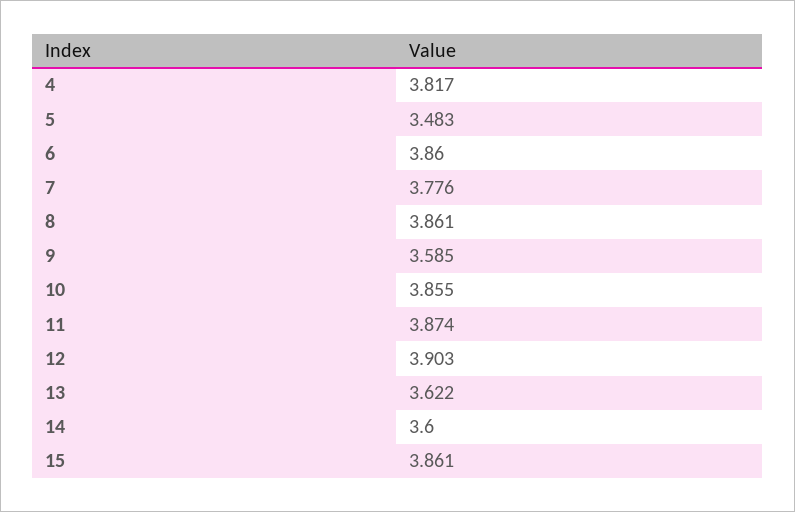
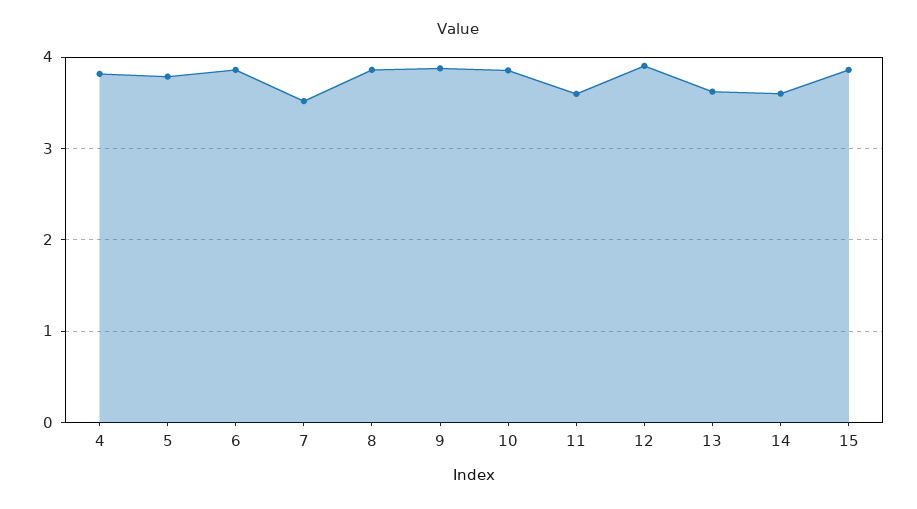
  {
    "4": 3.817,
-   "5": 3.483,
+   "5": 3.8,
    "6": 3.86,
-   "7": 3.776,
+   "7": 3.5,
    "8": 3.861,
-   "9": 3.585,
+   "9": 3.9,
    "10": 3.855,
-   "11": 3.874,
+   "11": 3.6,
    "12": 3.903,
    "13": 3.622,
    "14": 3.6,
    "15": 3.861
  }

